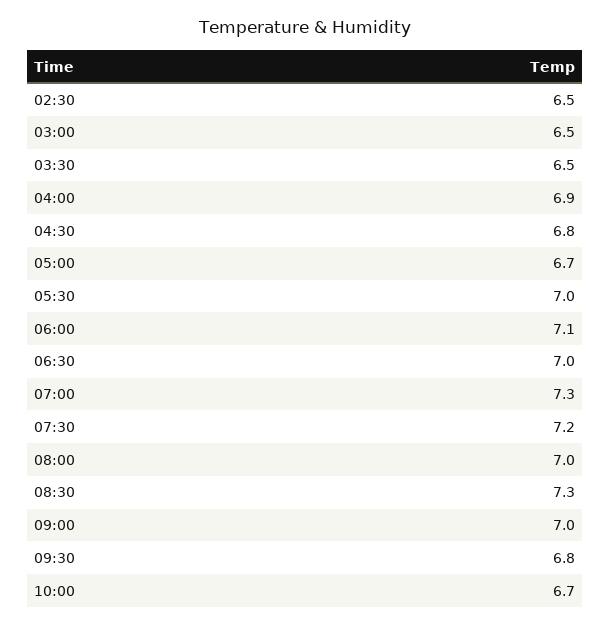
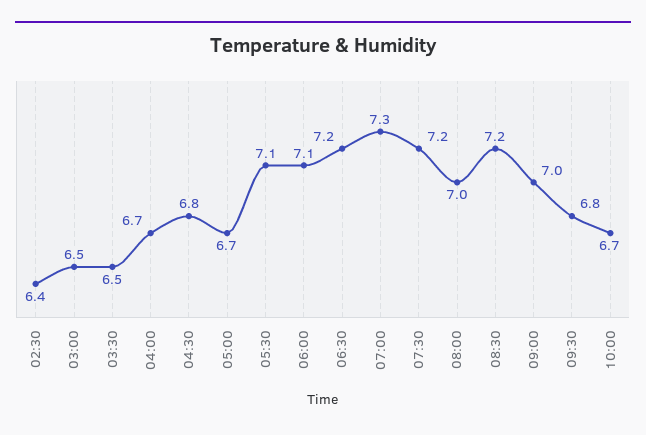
  {
-   "02:30": 6.5,
+   "02:30": 6.4,
    "03:00": 6.5,
    "03:30": 6.5,
-   "04:00": 6.9,
+   "04:00": 6.7,
    "04:30": 6.8,
    "05:00": 6.7,
-   "05:30": 7,
+   "05:30": 7.1,
    "06:00": 7.1,
-   "06:30": 7,
+   "06:30": 7.2,
    "07:00": 7.3,
    "07:30": 7.2,
    "08:00": 7,
-   "08:30": 7.3,
+   "08:30": 7.2,
    "09:00": 7,
    "09:30": 6.8,
    "10:00": 6.7
  }

